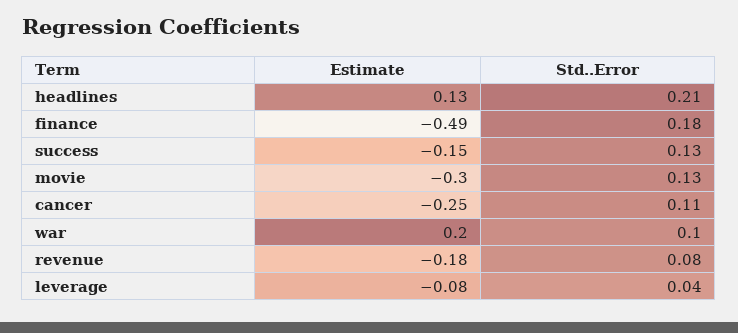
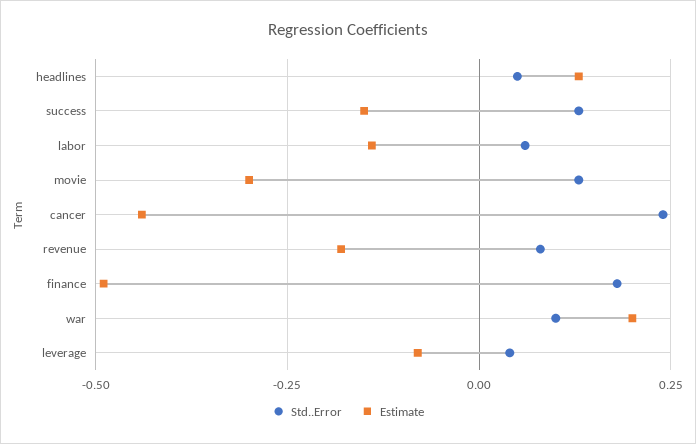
  {
    "Estimate": {
      "headlines": 0.13,
      "finance": -0.49,
      "success": -0.15,
      "movie": -0.3,
-     "cancer": -0.25,
+     "cancer": -0.45,
      "war": 0.2,
      "revenue": -0.18,
-     "leverage": -0.08
+     "leverage": -0.08,
+     "labor": -0.15
    },
    "Std..Error": {
-     "headlines": 0.21,
+     "headlines": 0.05,
      "finance": 0.18,
      "success": 0.13,
      "movie": 0.13,
-     "cancer": 0.11,
+     "cancer": 0.25,
      "war": 0.1,
      "revenue": 0.08,
-     "leverage": 0.04
+     "leverage": 0.04,
+     "labor": 0.05
    }
  }

